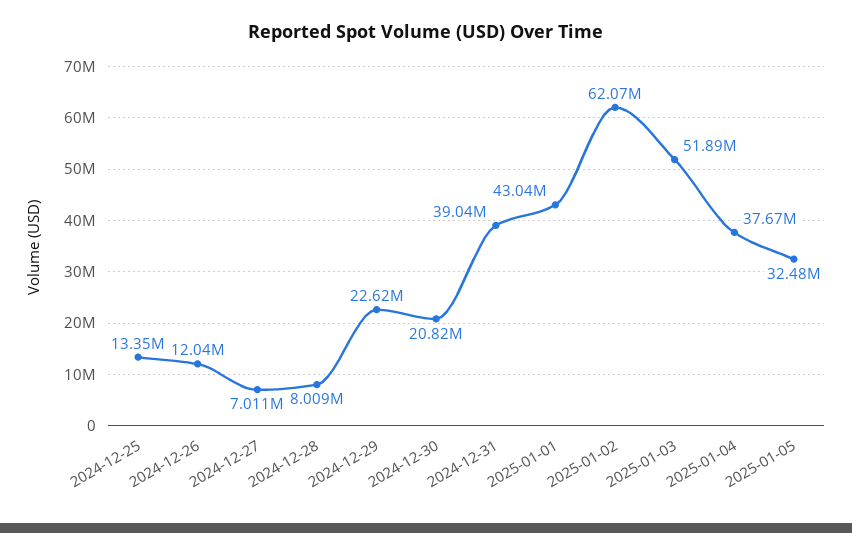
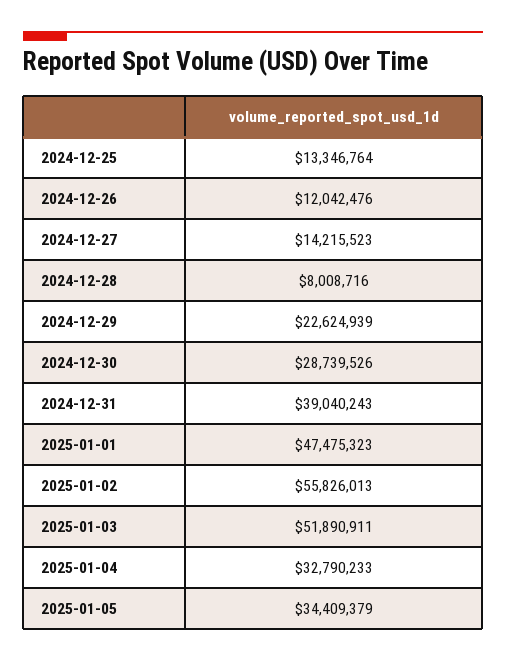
  {
    "2024-12-25": 13346764,
    "2024-12-26": 12042476,
-   "2024-12-27": 7011000,
+   "2024-12-27": 14215523,
    "2024-12-28": 8008716,
    "2024-12-29": 22624939,
-   "2024-12-30": 20820000,
+   "2024-12-30": 28739526,
    "2024-12-31": 39040243,
-   "2025-01-01": 43040000,
+   "2025-01-01": 47475323,
-   "2025-01-02": 62070000,
+   "2025-01-02": 55826013,
    "2025-01-03": 51890911,
-   "2025-01-04": 37670000,
+   "2025-01-04": 32790233,
-   "2025-01-05": 32480000
+   "2025-01-05": 34409379
  }

